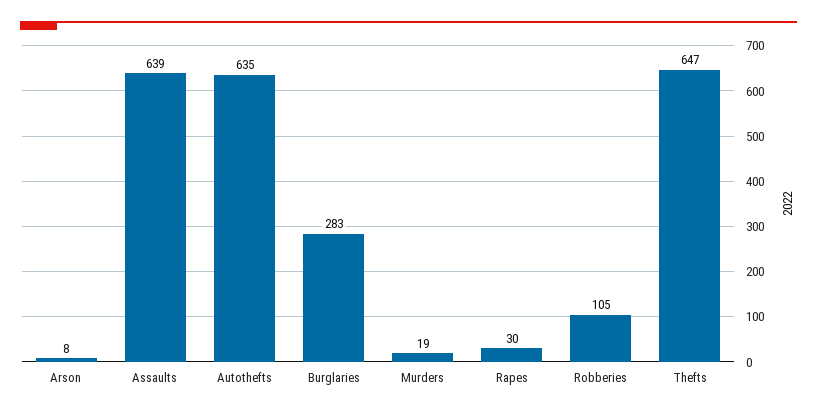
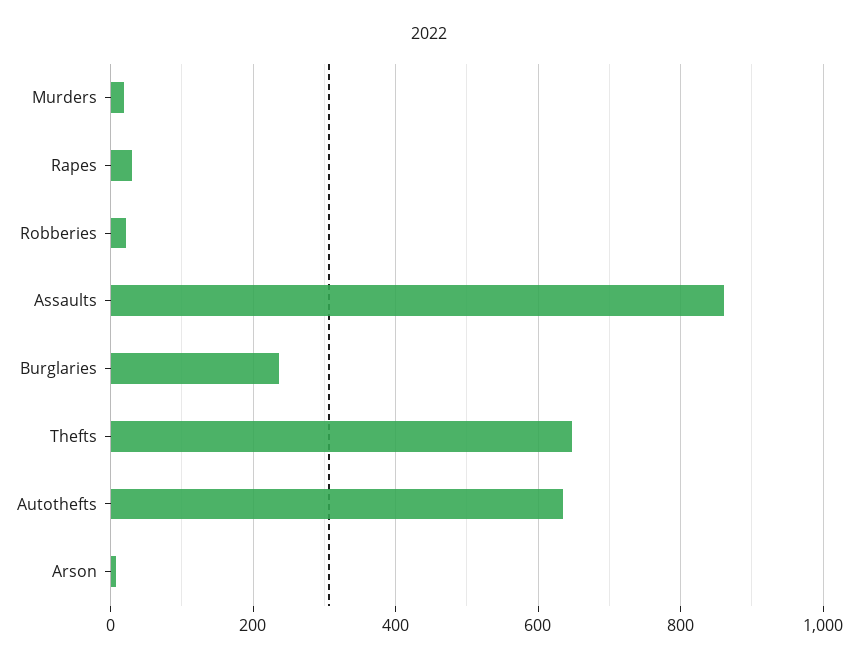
  {
    "Arson": 8,
-   "Assaults": 639,
+   "Assaults": 860,
    "Autothefts": 635,
-   "Burglaries": 283,
+   "Burglaries": 240,
    "Murders": 19,
    "Rapes": 30,
-   "Robberies": 105,
+   "Robberies": 20,
    "Thefts": 647
  }

